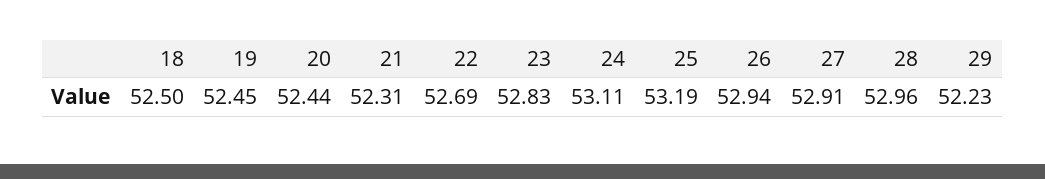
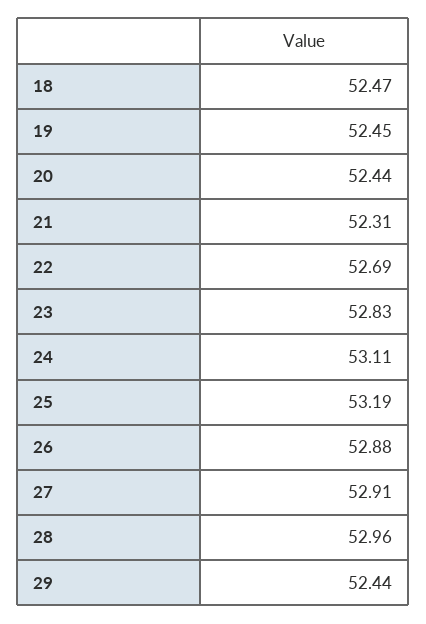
  {
-   "18": 52.5,
+   "18": 52.47,
    "19": 52.45,
    "20": 52.44,
    "21": 52.31,
    "22": 52.69,
    "23": 52.83,
    "24": 53.11,
    "25": 53.19,
-   "26": 52.94,
+   "26": 52.88,
    "27": 52.91,
    "28": 52.96,
-   "29": 52.23
+   "29": 52.44
  }

